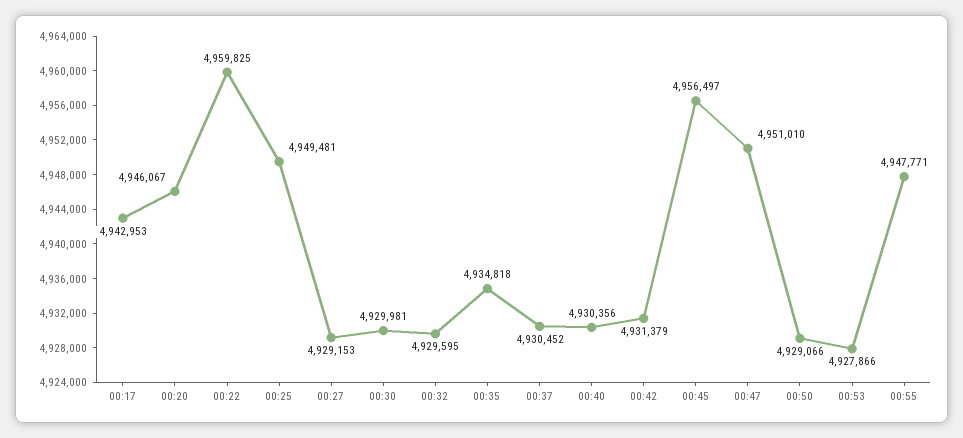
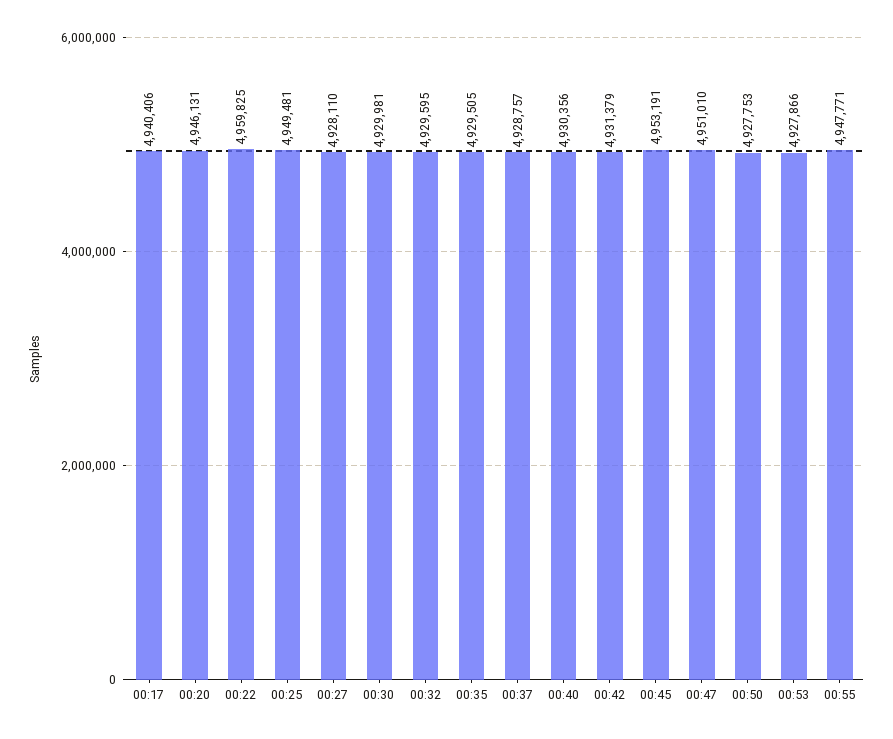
  {
-   "00:17": 4942953,
+   "00:17": 4940406,
-   "00:20": 4946067,
+   "00:20": 4946131,
    "00:22": 4959825,
    "00:25": 4949481,
-   "00:27": 4929153,
+   "00:27": 4928110,
    "00:30": 4929981,
    "00:32": 4929595,
-   "00:35": 4934818,
+   "00:35": 4929505,
-   "00:37": 4930452,
+   "00:37": 4928757,
    "00:40": 4930356,
    "00:42": 4931379,
-   "00:45": 4956497,
+   "00:45": 4953191,
    "00:47": 4951010,
-   "00:50": 4929066,
+   "00:50": 4927753,
    "00:53": 4927866,
    "00:55": 4947771
  }

